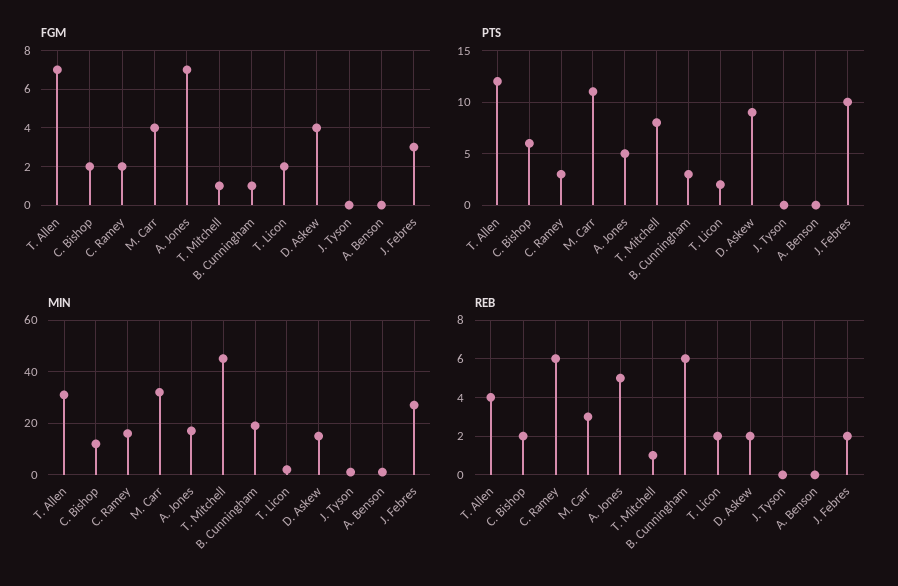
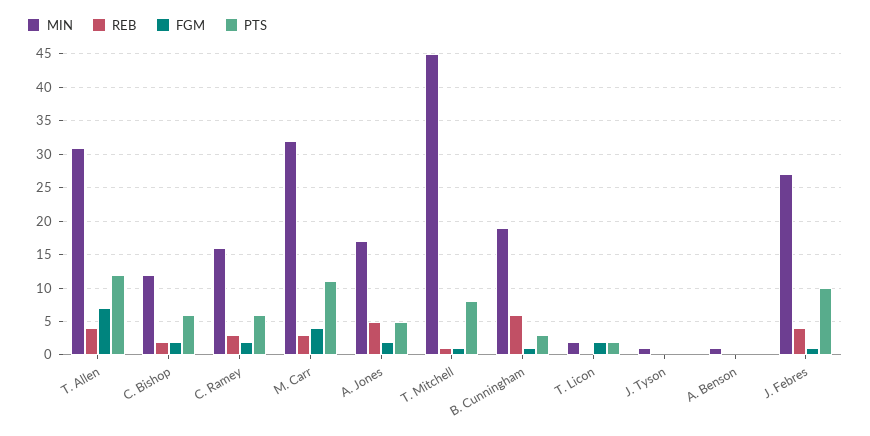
  {
    "FGM": {
      "T. Allen": 7,
      "C. Bishop": 2,
      "C. Ramey": 2,
      "M. Carr": 4,
-     "A. Jones": 7,
+     "A. Jones": 2,
      "T. Mitchell": 1,
      "B. Cunningham": 1,
      "T. Licon": 2,
-     "D. Askew": 4,
      "J. Tyson": 0,
      "A. Benson": 0,
-     "J. Febres": 3
+     "J. Febres": 1
    },
    "PTS": {
      "T. Allen": 12,
      "C. Bishop": 6,
-     "C. Ramey": 3,
+     "C. Ramey": 6,
      "M. Carr": 11,
      "A. Jones": 5,
      "T. Mitchell": 8,
      "B. Cunningham": 3,
      "T. Licon": 2,
-     "D. Askew": 9,
      "J. Tyson": 0,
      "A. Benson": 0,
      "J. Febres": 10
    },
    "MIN": {
      "T. Allen": 31,
      "C. Bishop": 12,
      "C. Ramey": 16,
      "M. Carr": 32,
      "A. Jones": 17,
      "T. Mitchell": 45,
      "B. Cunningham": 19,
      "T. Licon": 2,
-     "D. Askew": 15,
      "J. Tyson": 1,
      "A. Benson": 1,
      "J. Febres": 27
    },
    "REB": {
      "T. Allen": 4,
      "C. Bishop": 2,
-     "C. Ramey": 6,
+     "C. Ramey": 3,
      "M. Carr": 3,
      "A. Jones": 5,
      "T. Mitchell": 1,
      "B. Cunningham": 6,
-     "T. Licon": 2,
+     "T. Licon": 0,
-     "D. Askew": 2,
      "J. Tyson": 0,
      "A. Benson": 0,
-     "J. Febres": 2
+     "J. Febres": 4
    }
  }

